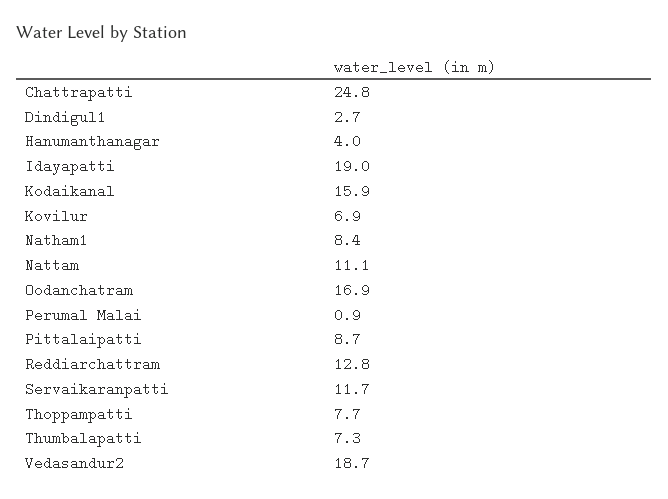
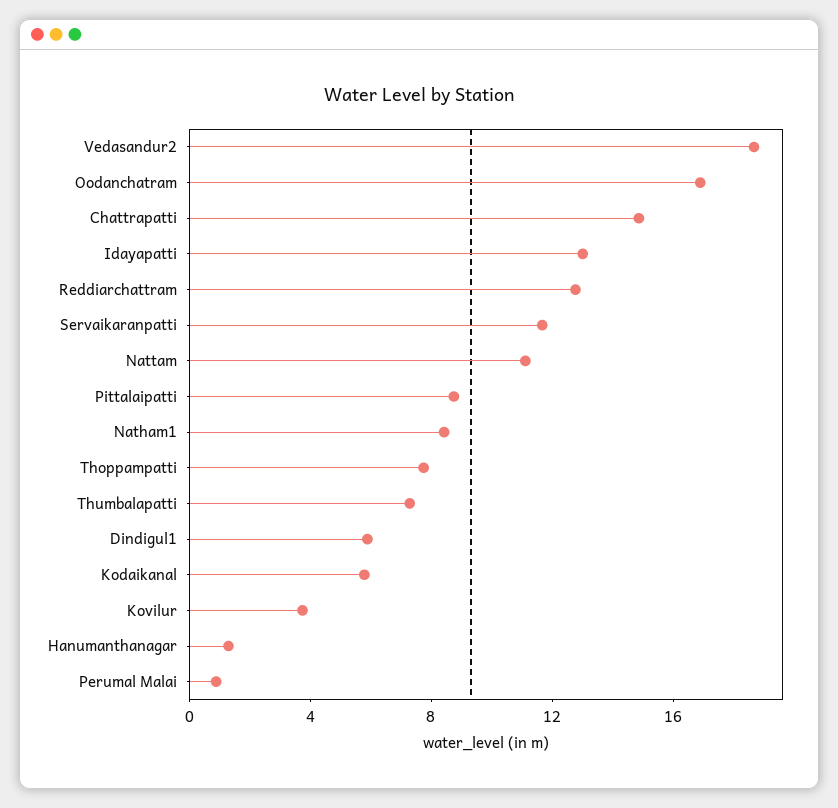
  {
-   "Chattrapatti": 24.8,
+   "Chattrapatti": 15,
-   "Dindigul1": 2.7,
+   "Dindigul1": 6,
-   "Hanumanthanagar": 4,
+   "Hanumanthanagar": 1,
-   "Idayapatti": 19,
+   "Idayapatti": 13,
-   "Kodaikanal": 15.9,
+   "Kodaikanal": 6,
-   "Kovilur": 6.9,
+   "Kovilur": 4,
    "Natham1": 8.4,
    "Nattam": 11.1,
    "Oodanchatram": 16.9,
    "Perumal Malai": 0.9,
    "Pittalaipatti": 8.7,
    "Reddiarchattram": 12.8,
    "Servaikaranpatti": 11.7,
    "Thoppampatti": 7.7,
    "Thumbalapatti": 7.3,
    "Vedasandur2": 18.7
  }

